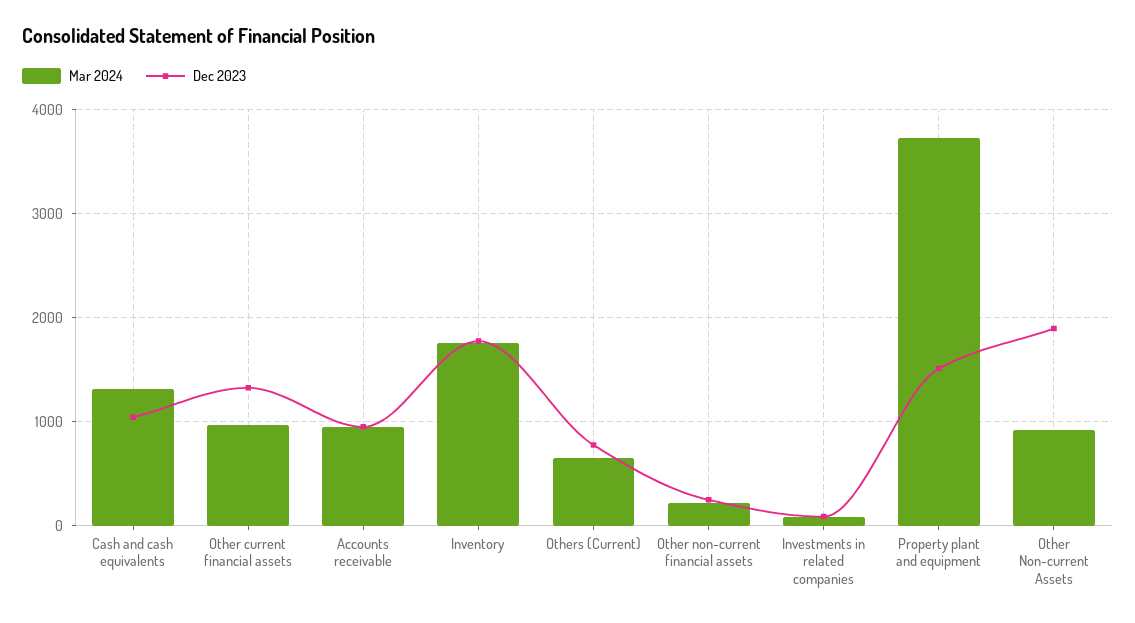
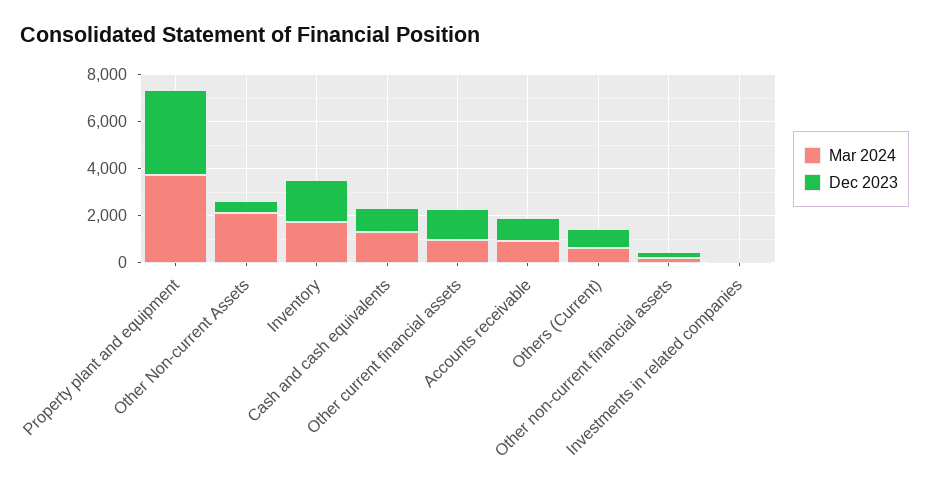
  {
    "Mar 2024": {
      "Cash and cash equivalents": 1300,
      "Other current financial assets": 1000,
      "Accounts receivable": 1000,
      "Inventory": 1800,
      "Others (Current)": 700,
      "Other non-current financial assets": 200,
      "Investments in related companies": 100,
      "Property plant and equipment": 3700,
-     "Other Non-current Assets": 900
+     "Other Non-current Assets": 2000
    },
    "Dec 2023": {
      "Cash and cash equivalents": 1000,
      "Other current financial assets": 1300,
      "Accounts receivable": 1000,
      "Inventory": 1800,
      "Others (Current)": 800,
      "Other non-current financial assets": 200,
      "Investments in related companies": 100,
-     "Property plant and equipment": 1500,
+     "Property plant and equipment": 3500,
-     "Other Non-current Assets": 1900
+     "Other Non-current Assets": 500
    }
  }

